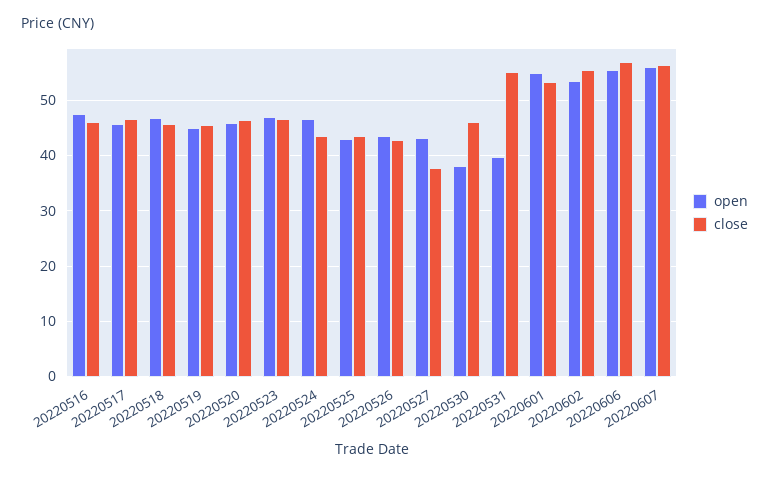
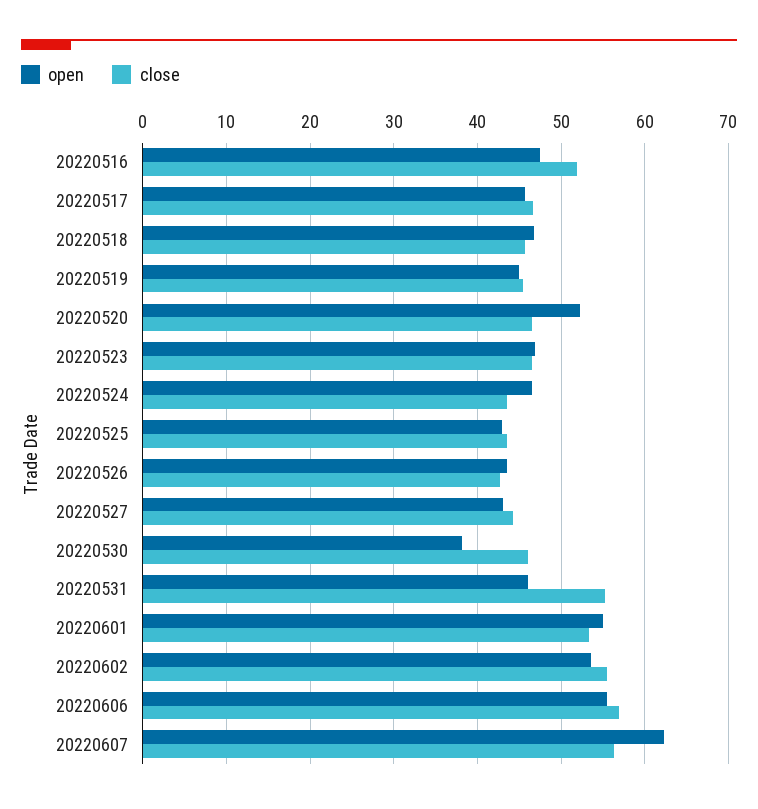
  {
    "open": {
      "20220516": 47,
      "20220517": 46,
      "20220518": 47,
      "20220519": 45,
-     "20220520": 46,
+     "20220520": 52,
      "20220523": 47,
      "20220524": 47,
      "20220525": 43,
      "20220526": 44,
      "20220527": 43,
      "20220530": 38,
-     "20220531": 40,
+     "20220531": 46,
      "20220601": 55,
      "20220602": 54,
      "20220606": 56,
-     "20220607": 56
+     "20220607": 62
    },
    "close": {
-     "20220516": 46,
+     "20220516": 52,
      "20220517": 47,
      "20220518": 46,
      "20220519": 45,
      "20220520": 47,
      "20220523": 47,
      "20220524": 44,
      "20220525": 44,
      "20220526": 43,
-     "20220527": 38,
+     "20220527": 44,
      "20220530": 46,
      "20220531": 55,
      "20220601": 53,
      "20220602": 56,
      "20220606": 57,
      "20220607": 56
    }
  }

